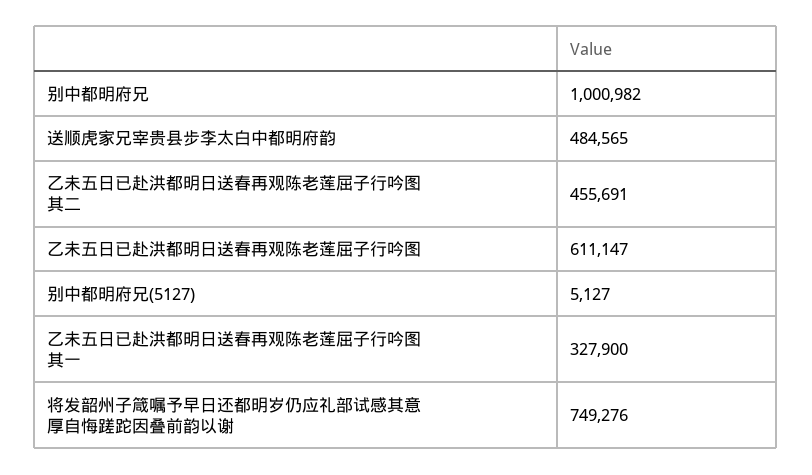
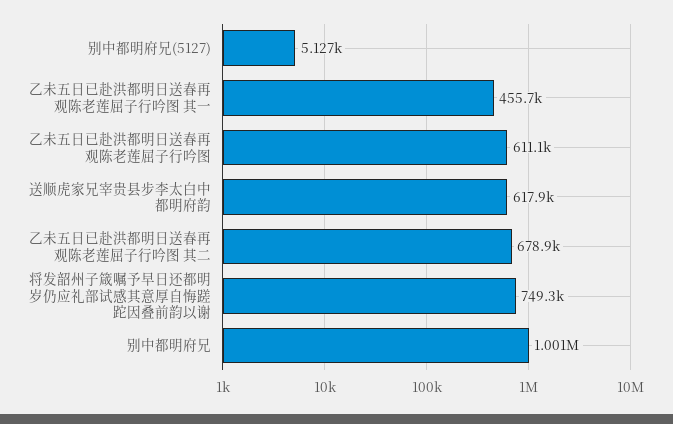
  {
    "别中都明府兄": 1000982,
-   "送顺虎家兄宰贵县步李太白中都明府韵": 484565,
+   "送顺虎家兄宰贵县步李太白中都明府韵": 617900,
-   "乙未五日已赴洪都明日送春再观陈老莲屈子行吟图 其二": 455691,
+   "乙未五日已赴洪都明日送春再观陈老莲屈子行吟图 其二": 678900,
    "乙未五日已赴洪都明日送春再观陈老莲屈子行吟图": 611147,
    "别中都明府兄(5127)": 5127,
-   "乙未五日已赴洪都明日送春再观陈老莲屈子行吟图 其一": 327900,
+   "乙未五日已赴洪都明日送春再观陈老莲屈子行吟图 其一": 455700,
    "将发韶州子箴嘱予早日还都明岁仍应礼部试感其意厚自悔蹉跎因叠前韵以谢": 749276
  }

